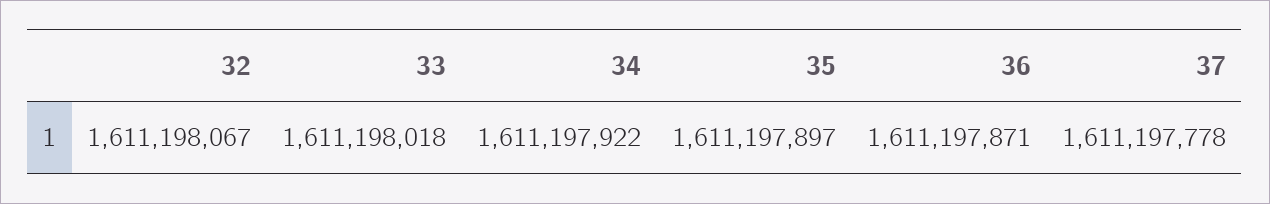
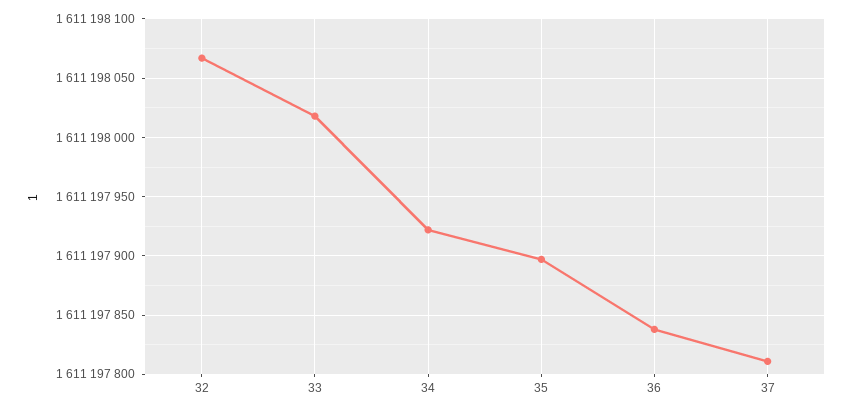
  {
    "32": 1611198067,
    "33": 1611198018,
    "34": 1611197922,
    "35": 1611197897,
-   "36": 1611197871,
+   "36": 1611197840,
-   "37": 1611197778
+   "37": 1611197810
  }

